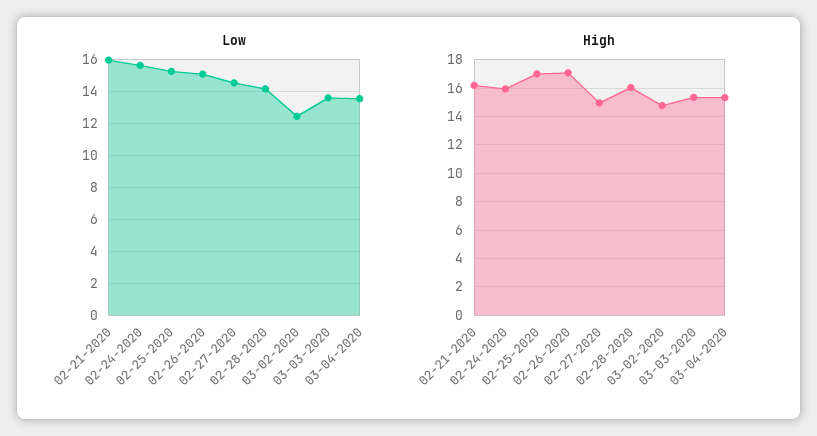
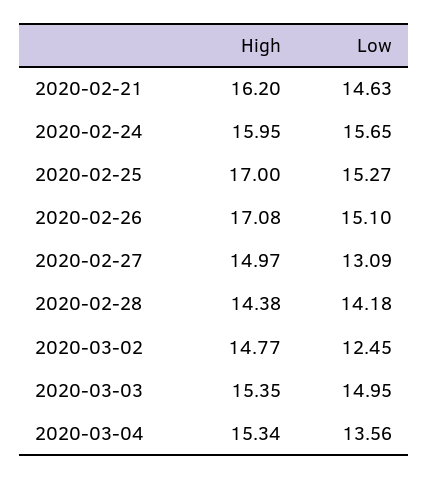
  {
    "Low": {
-     "02-21-2020": 16,
+     "02-21-2020": 14.63,
      "02-24-2020": 15.65,
      "02-25-2020": 15.27,
      "02-26-2020": 15.1,
-     "02-27-2020": 14.5,
+     "02-27-2020": 13.09,
      "02-28-2020": 14.18,
      "03-02-2020": 12.45,
-     "03-03-2020": 13.5,
+     "03-03-2020": 14.95,
      "03-04-2020": 13.56
    },
    "High": {
      "02-21-2020": 16.2,
      "02-24-2020": 15.95,
      "02-25-2020": 17,
      "02-26-2020": 17.08,
      "02-27-2020": 14.97,
-     "02-28-2020": 16,
+     "02-28-2020": 14.38,
      "03-02-2020": 14.77,
      "03-03-2020": 15.35,
      "03-04-2020": 15.34
    }
  }

